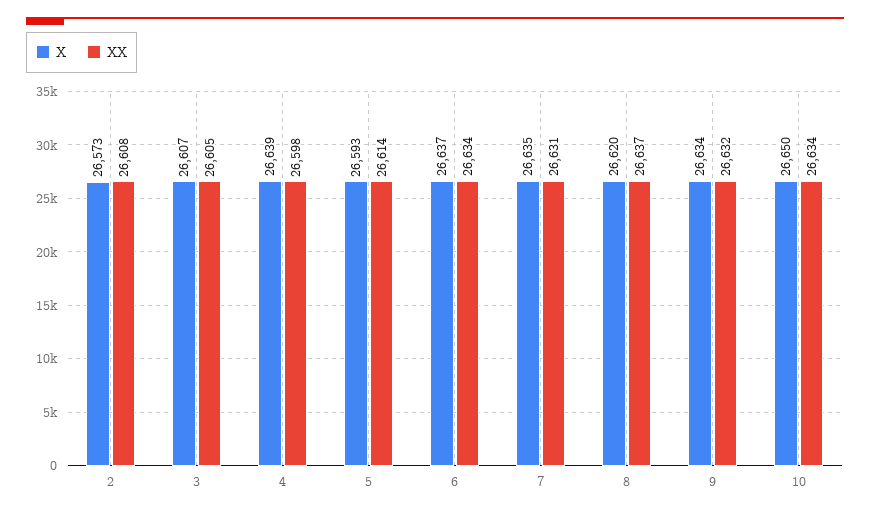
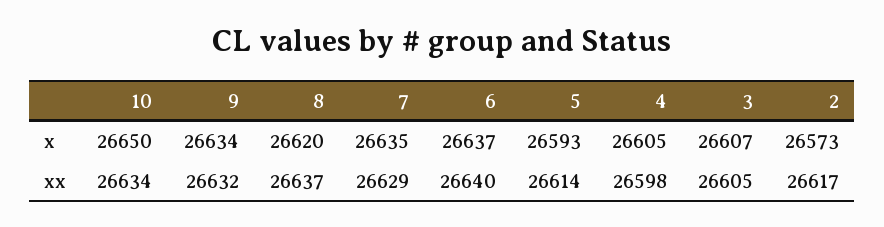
  {
    "X": {
      "2": 26573,
      "3": 26607,
-     "4": 26639,
+     "4": 26605,
      "5": 26593,
      "6": 26637,
      "7": 26635,
      "8": 26620,
      "9": 26634,
      "10": 26650
    },
    "XX": {
-     "2": 26608,
+     "2": 26617,
      "3": 26605,
      "4": 26598,
      "5": 26614,
-     "6": 26634,
+     "6": 26640,
-     "7": 26631,
+     "7": 26629,
      "8": 26637,
      "9": 26632,
      "10": 26634
    }
  }

